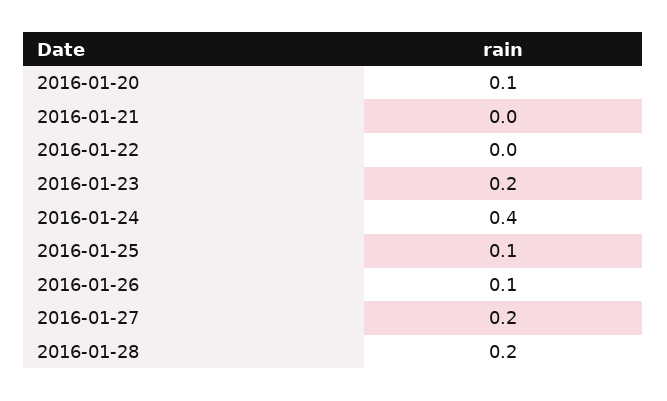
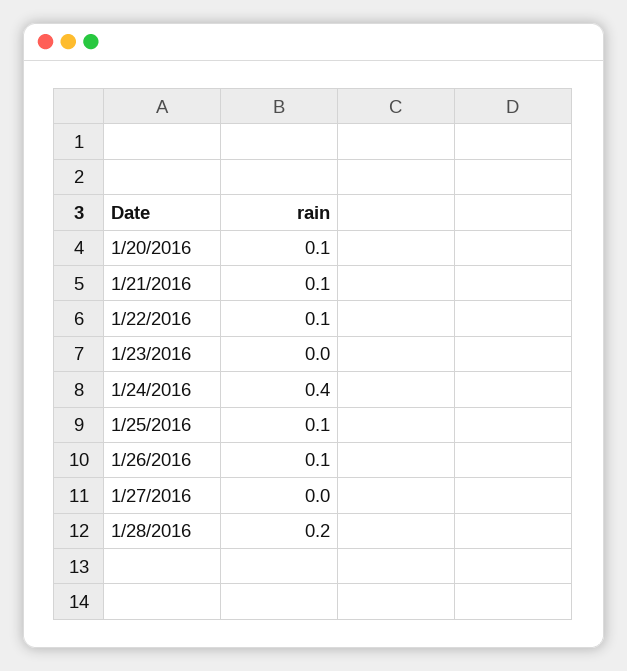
  {
    "2016-01-20": 0.1,
-   "2016-01-21": 0,
+   "2016-01-21": 0.1,
-   "2016-01-22": 0,
+   "2016-01-22": 0.1,
-   "2016-01-23": 0.2,
+   "2016-01-23": 0,
    "2016-01-24": 0.4,
    "2016-01-25": 0.1,
    "2016-01-26": 0.1,
-   "2016-01-27": 0.2,
+   "2016-01-27": 0,
    "2016-01-28": 0.2
  }

